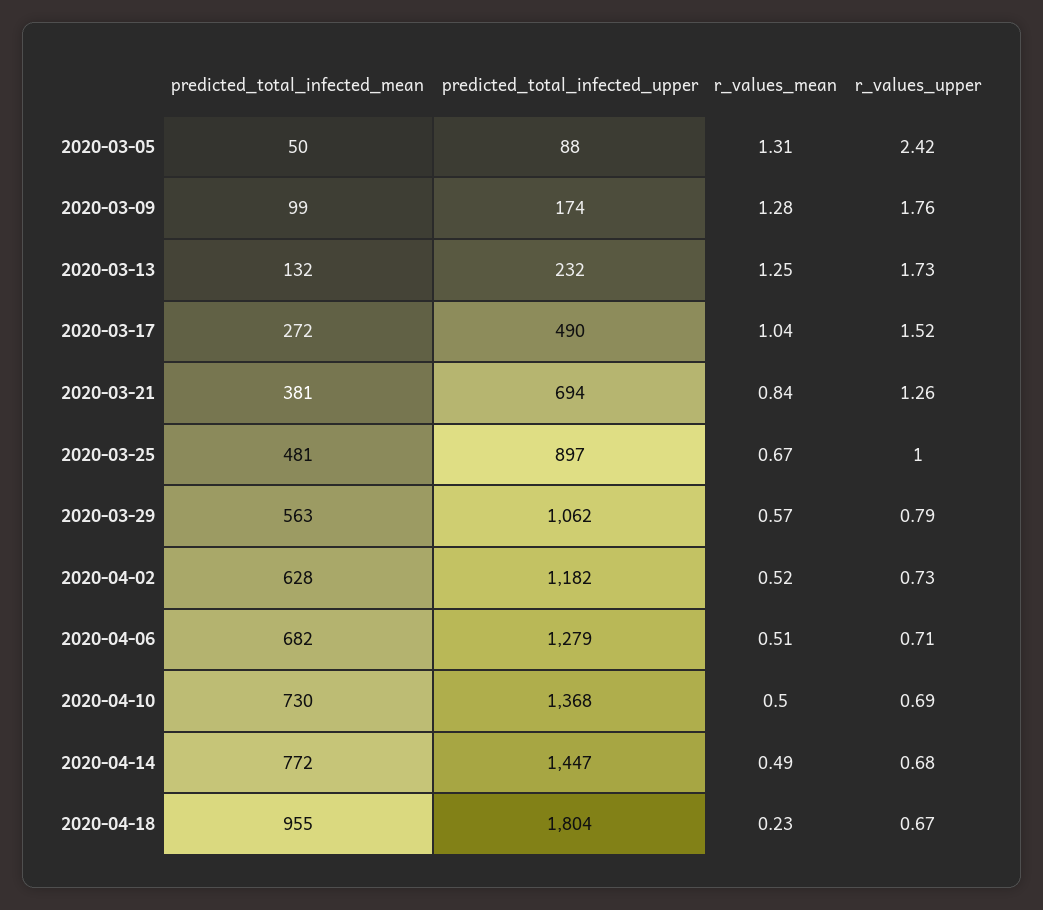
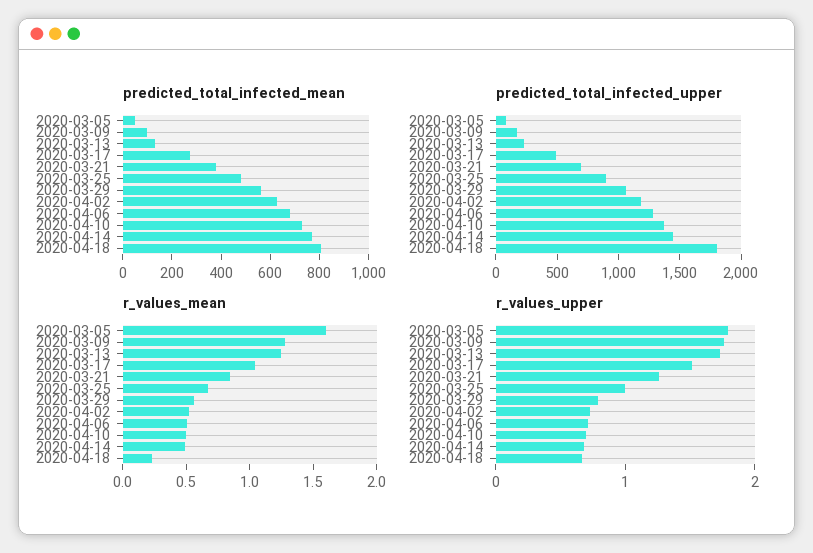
  {
    "predicted_total_infected_mean": {
      "2020-03-05": 50,
      "2020-03-09": 99,
      "2020-03-13": 132,
      "2020-03-17": 272,
      "2020-03-21": 381,
      "2020-03-25": 481,
      "2020-03-29": 563,
      "2020-04-02": 628,
      "2020-04-06": 682,
      "2020-04-10": 730,
      "2020-04-14": 772,
-     "2020-04-18": 955
+     "2020-04-18": 800
    },
    "predicted_total_infected_upper": {
      "2020-03-05": 88,
      "2020-03-09": 174,
      "2020-03-13": 232,
      "2020-03-17": 490,
      "2020-03-21": 694,
      "2020-03-25": 897,
      "2020-03-29": 1062,
      "2020-04-02": 1182,
      "2020-04-06": 1279,
      "2020-04-10": 1368,
      "2020-04-14": 1447,
      "2020-04-18": 1804
    },
    "r_values_mean": {
-     "2020-03-05": 1.31,
+     "2020-03-05": 1.6,
      "2020-03-09": 1.28,
      "2020-03-13": 1.25,
      "2020-03-17": 1.04,
      "2020-03-21": 0.84,
      "2020-03-25": 0.67,
      "2020-03-29": 0.57,
      "2020-04-02": 0.52,
      "2020-04-06": 0.51,
      "2020-04-10": 0.5,
      "2020-04-14": 0.49,
      "2020-04-18": 0.23
    },
    "r_values_upper": {
-     "2020-03-05": 2.42,
+     "2020-03-05": 1.8,
      "2020-03-09": 1.76,
      "2020-03-13": 1.73,
      "2020-03-17": 1.52,
      "2020-03-21": 1.26,
      "2020-03-25": 1,
      "2020-03-29": 0.79,
      "2020-04-02": 0.73,
      "2020-04-06": 0.71,
      "2020-04-10": 0.69,
      "2020-04-14": 0.68,
      "2020-04-18": 0.67
    }
  }

